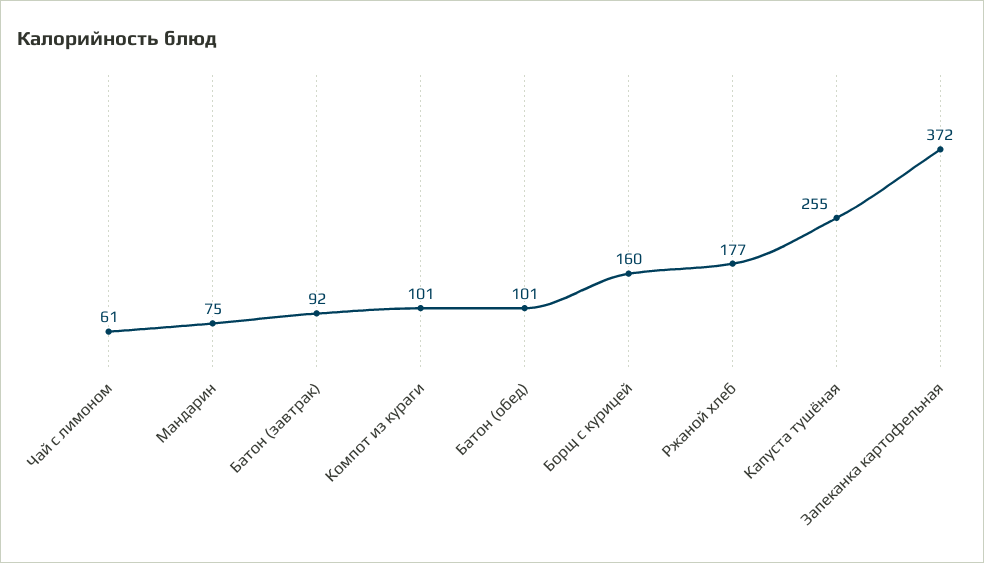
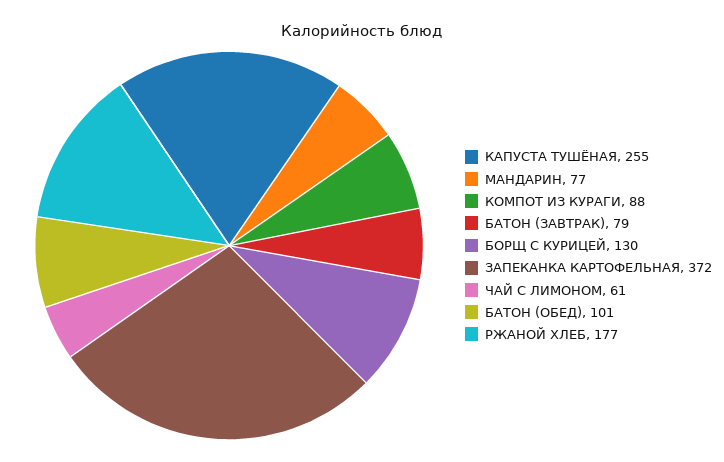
  {
    "Чай с лимоном": 61,
-   "Мандарин": 75,
+   "Мандарин": 77,
-   "Батон (завтрак)": 92,
+   "Батон (завтрак)": 79,
-   "Компот из кураги": 101,
+   "Компот из кураги": 88,
    "Батон (обед)": 101,
-   "Борщ с курицей": 160,
+   "Борщ с курицей": 130,
    "Ржаной хлеб": 177,
    "Капуста тушёная": 255,
    "Запеканка картофельная": 372
  }

